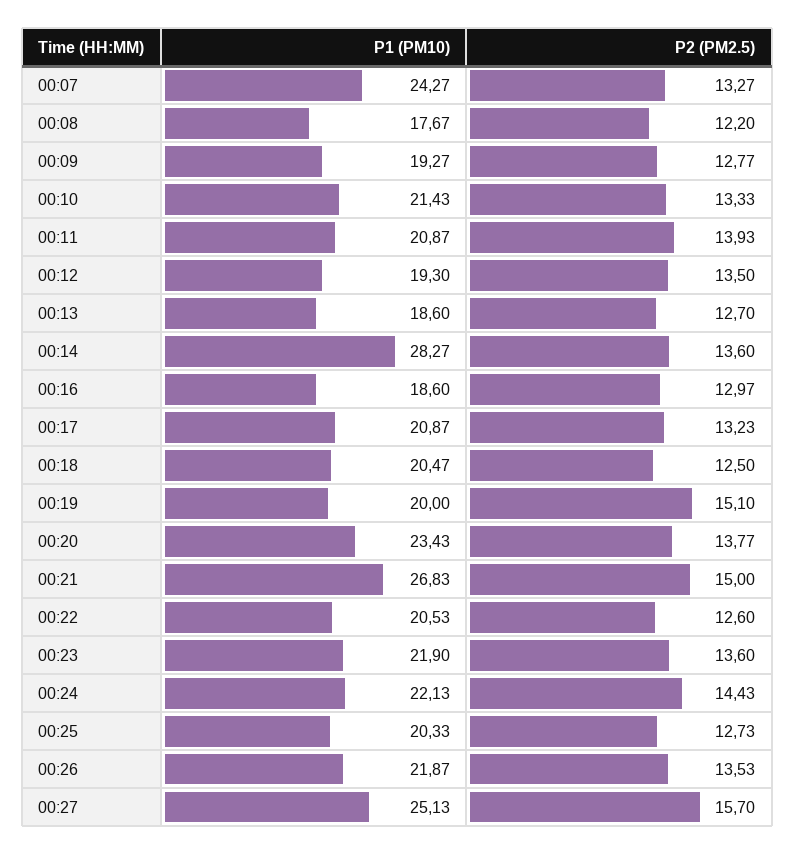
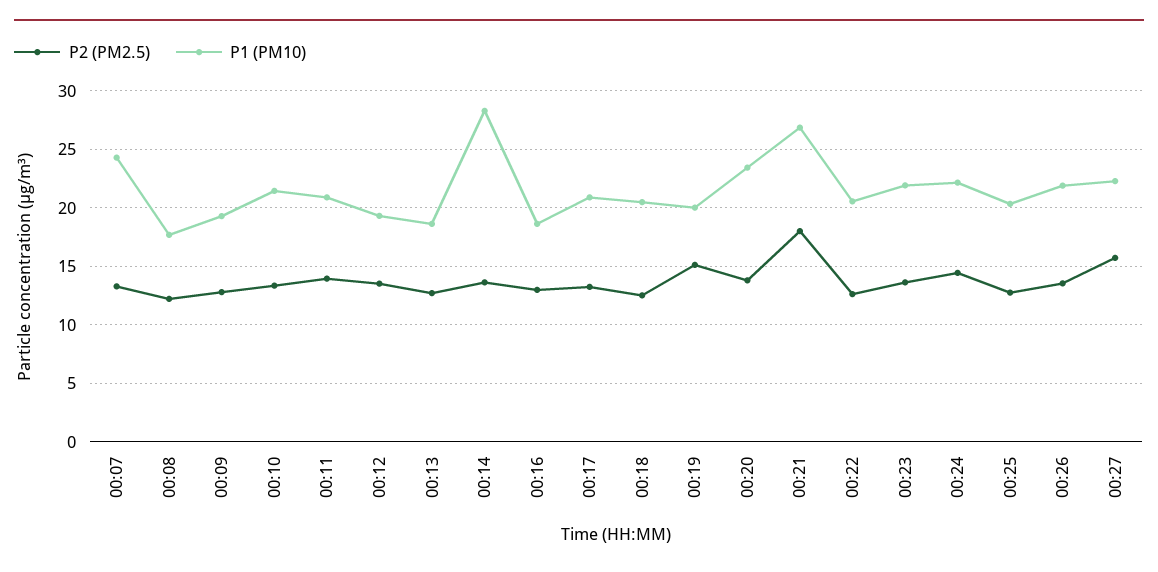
  {
    "P1 (PM10)": {
      "00:07": 24.27,
      "00:08": 17.67,
      "00:09": 19.27,
      "00:10": 21.43,
      "00:11": 20.87,
      "00:12": 19.3,
      "00:13": 18.6,
      "00:14": 28.27,
      "00:16": 18.6,
      "00:17": 20.87,
      "00:18": 20.47,
      "00:19": 20,
      "00:20": 23.43,
      "00:21": 26.83,
      "00:22": 20.53,
      "00:23": 21.9,
      "00:24": 22.13,
      "00:25": 20.33,
      "00:26": 21.87,
-     "00:27": 25.13
+     "00:27": 22
    },
    "P2 (PM2.5)": {
      "00:07": 13.27,
      "00:08": 12.2,
      "00:09": 12.77,
      "00:10": 13.33,
      "00:11": 13.93,
      "00:12": 13.5,
      "00:13": 12.7,
      "00:14": 13.6,
      "00:16": 12.97,
      "00:17": 13.23,
      "00:18": 12.5,
      "00:19": 15.1,
      "00:20": 13.77,
-     "00:21": 15,
+     "00:21": 18,
      "00:22": 12.6,
      "00:23": 13.6,
      "00:24": 14.43,
      "00:25": 12.73,
      "00:26": 13.53,
      "00:27": 15.7
    }
  }

